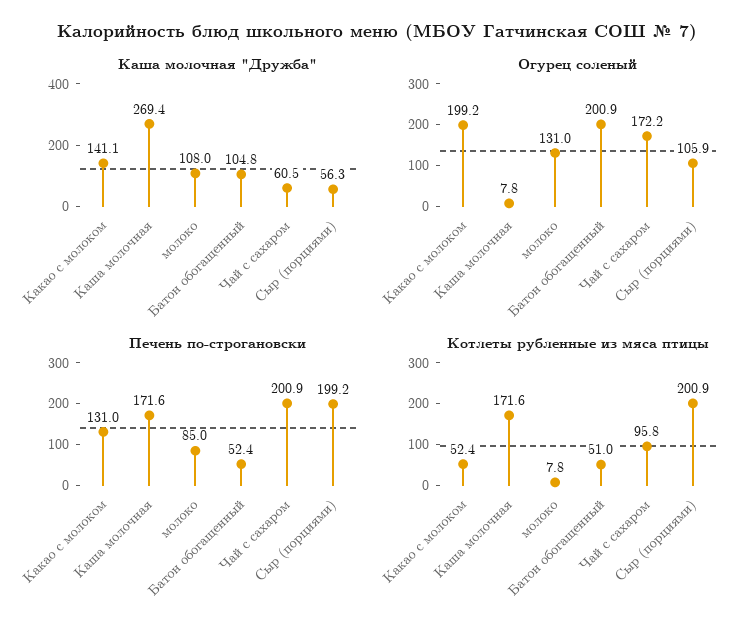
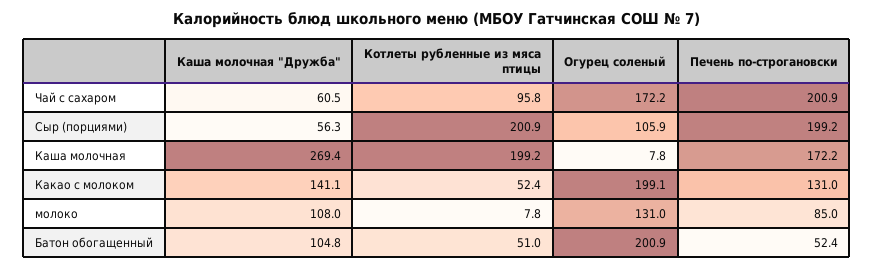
  {
    "Каша молочная \"Дружба\"": {
      "Какао с молоком": 141.1,
      "Каша молочная": 269.4,
      "молоко": 108,
      "Батон обогащенный": 104.8,
      "Чай с сахаром": 60.5,
      "Сыр (порциями)": 56.3
    },
    "Огурец соленый": {
-     "Какао с молоком": 199.2,
+     "Какао с молоком": 199.1,
      "Каша молочная": 7.8,
      "молоко": 131,
      "Батон обогащенный": 200.9,
      "Чай с сахаром": 172.2,
      "Сыр (порциями)": 105.9
    },
    "Печень по-строгановски": {
      "Какао с молоком": 131,
-     "Каша молочная": 171.6,
+     "Каша молочная": 172.2,
      "молоко": 85,
      "Батон обогащенный": 52.4,
      "Чай с сахаром": 200.9,
      "Сыр (порциями)": 199.2
    },
    "Котлеты рубленные из мяса птицы": {
      "Какао с молоком": 52.4,
-     "Каша молочная": 171.6,
+     "Каша молочная": 199.2,
      "молоко": 7.8,
      "Батон обогащенный": 51,
      "Чай с сахаром": 95.8,
      "Сыр (порциями)": 200.9
    }
  }

